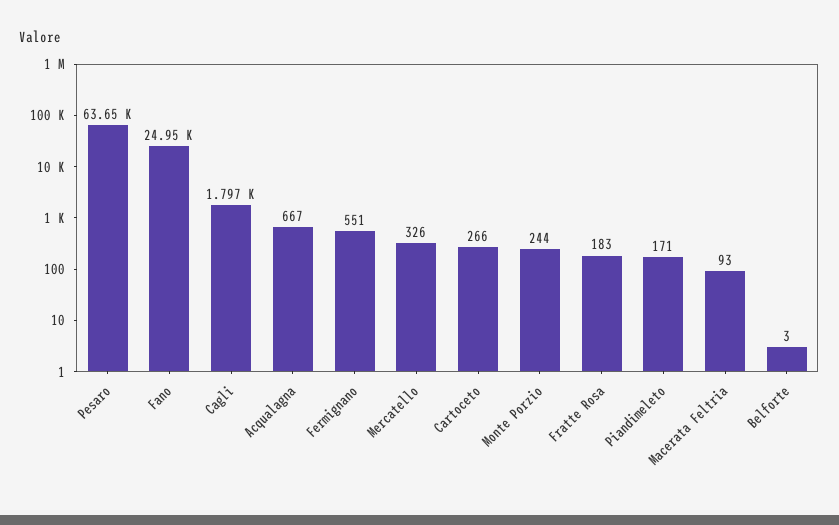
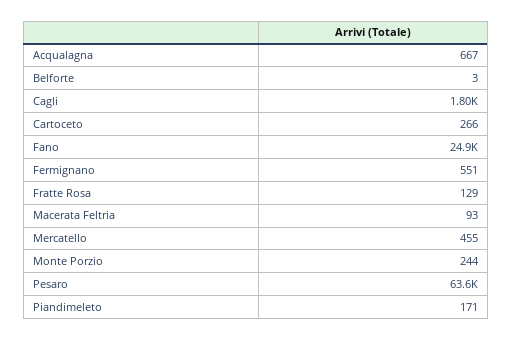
  {
    "Pesaro": 63650,
    "Fano": 24950,
    "Cagli": 1797,
    "Acqualagna": 667,
    "Fermignano": 551,
-   "Mercatello": 326,
+   "Mercatello": 455,
    "Cartoceto": 266,
    "Monte Porzio": 244,
-   "Fratte Rosa": 183,
+   "Fratte Rosa": 129,
    "Piandimeleto": 171,
    "Macerata Feltria": 93,
    "Belforte": 3
  }

